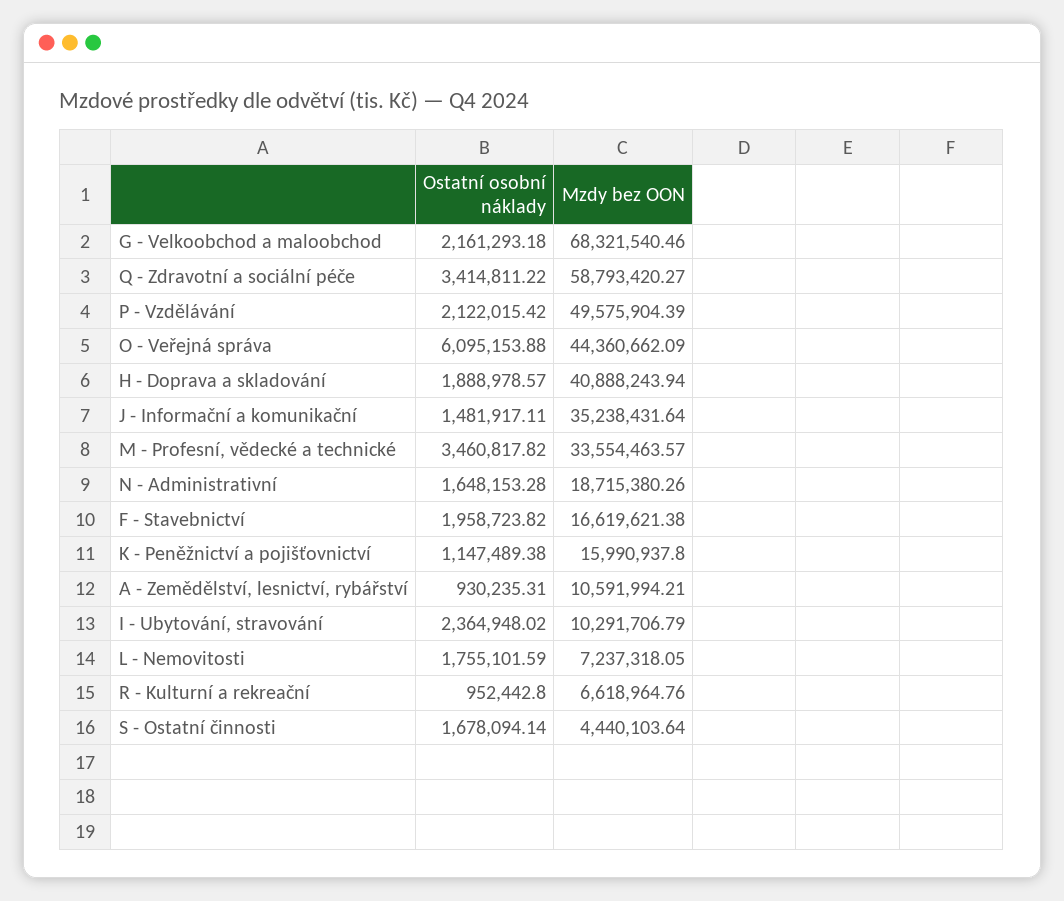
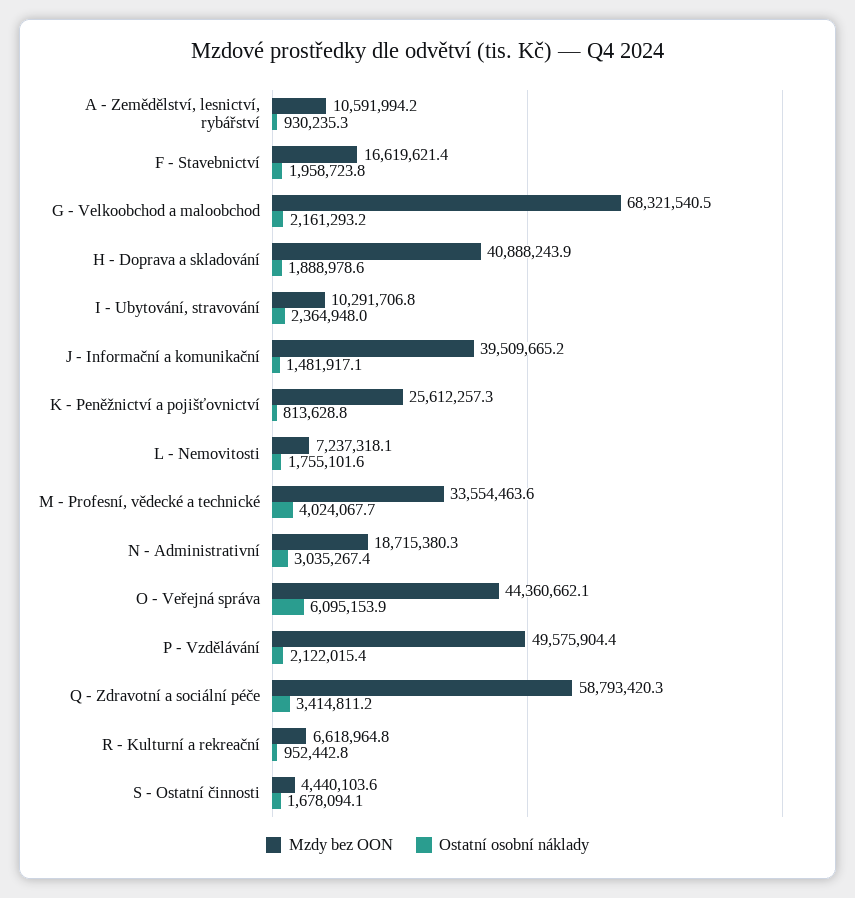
  {
    "Ostatní osobní náklady": {
      "G - Velkoobchod a maloobchod": 2161293.18,
      "Q - Zdravotní a sociální péče": 3414811.22,
      "P - Vzdělávání": 2122015.42,
      "O - Veřejná správa": 6095153.88,
      "H - Doprava a skladování": 1888978.57,
      "J - Informační a komunikační": 1481917.11,
-     "M - Profesní, vědecké a technické": 3460817.82,
+     "M - Profesní, vědecké a technické": 4024067.7,
-     "N - Administrativní": 1648153.28,
+     "N - Administrativní": 3035267.4,
      "F - Stavebnictví": 1958723.82,
-     "K - Peněžnictví a pojišťovnictví": 1147489.38,
+     "K - Peněžnictví a pojišťovnictví": 813628.8,
      "A - Zemědělství, lesnictví, rybářství": 930235.31,
      "I - Ubytování, stravování": 2364948.02,
      "L - Nemovitosti": 1755101.59,
      "R - Kulturní a rekreační": 952442.8,
      "S - Ostatní činnosti": 1678094.14
    },
    "Mzdy bez OON": {
      "G - Velkoobchod a maloobchod": 68321540.46,
      "Q - Zdravotní a sociální péče": 58793420.27,
      "P - Vzdělávání": 49575904.39,
      "O - Veřejná správa": 44360662.09,
      "H - Doprava a skladování": 40888243.94,
-     "J - Informační a komunikační": 35238431.64,
+     "J - Informační a komunikační": 39509665.2,
      "M - Profesní, vědecké a technické": 33554463.57,
      "N - Administrativní": 18715380.26,
      "F - Stavebnictví": 16619621.38,
-     "K - Peněžnictví a pojišťovnictví": 15990937.8,
+     "K - Peněžnictví a pojišťovnictví": 25612257.3,
      "A - Zemědělství, lesnictví, rybářství": 10591994.21,
      "I - Ubytování, stravování": 10291706.79,
      "L - Nemovitosti": 7237318.05,
      "R - Kulturní a rekreační": 6618964.76,
      "S - Ostatní činnosti": 4440103.64
    }
  }

